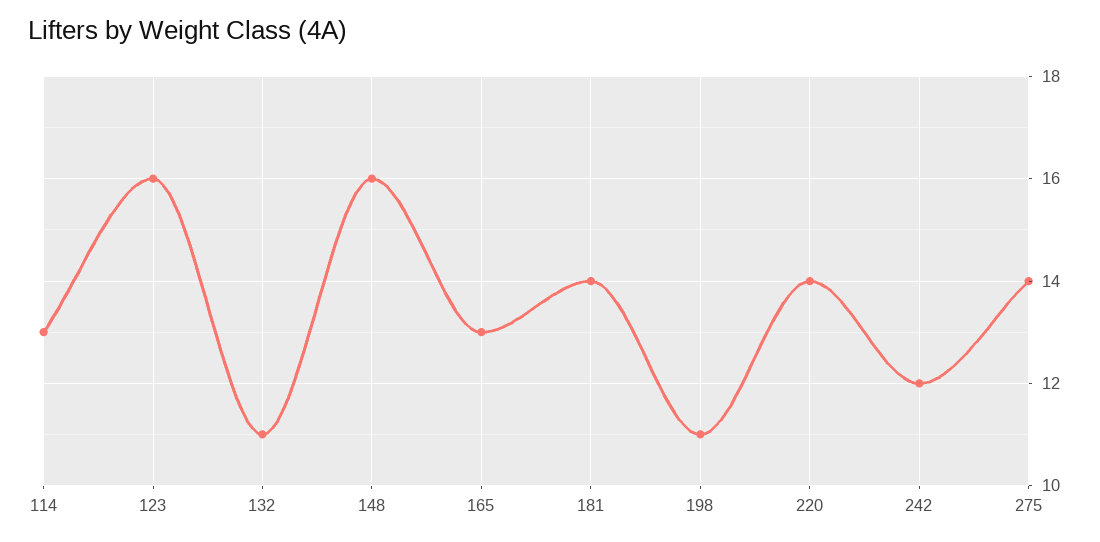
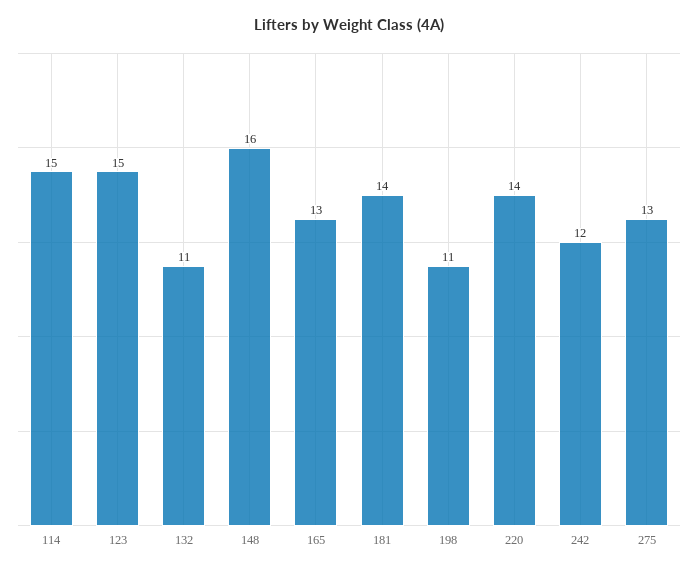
  {
-   "114": 13,
+   "114": 15,
-   "123": 16,
+   "123": 15,
    "132": 11,
    "148": 16,
    "165": 13,
    "181": 14,
    "198": 11,
    "220": 14,
    "242": 12,
-   "275": 14
+   "275": 13
  }

